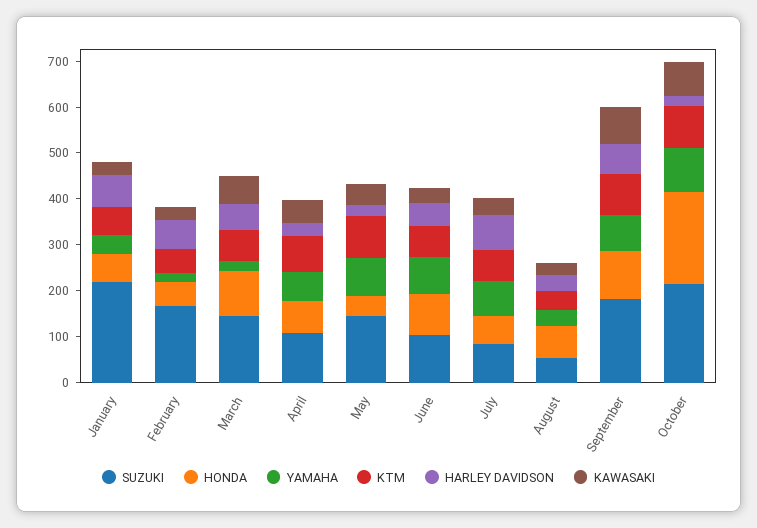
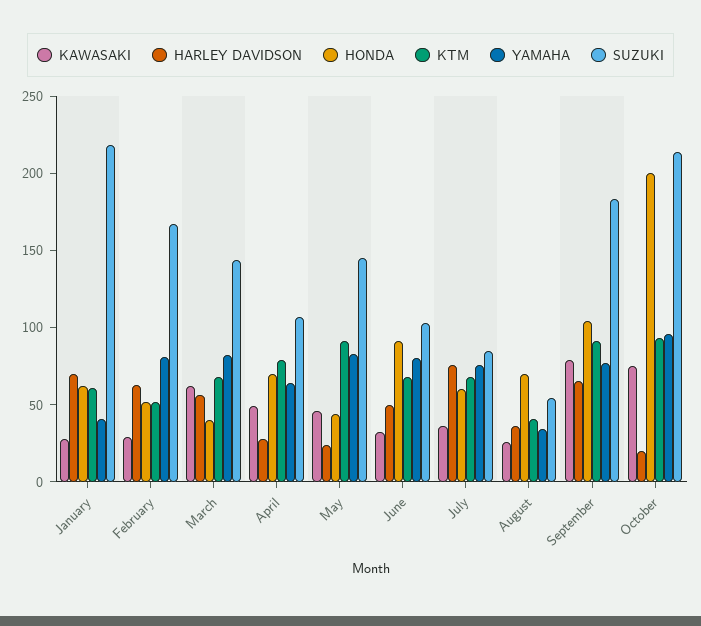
  {
    "SUZUKI": {
      "January": 220,
      "February": 170,
      "March": 140,
      "April": 110,
      "May": 150,
      "June": 100,
      "July": 90,
      "August": 50,
      "September": 180,
      "October": 210
    },
    "HONDA": {
      "January": 60,
      "February": 50,
-     "March": 100,
+     "March": 40,
      "April": 70,
      "May": 40,
      "June": 90,
      "July": 60,
      "August": 70,
      "September": 100,
      "October": 200
    },
    "YAMAHA": {
      "January": 40,
-     "February": 20,
+     "February": 80,
-     "March": 20,
+     "March": 80,
      "April": 60,
      "May": 80,
      "June": 80,
      "July": 80,
      "August": 30,
      "September": 80,
      "October": 100
    },
    "KTM": {
      "January": 60,
      "February": 50,
      "March": 70,
      "April": 80,
      "May": 90,
      "June": 70,
      "July": 70,
      "August": 40,
      "September": 90,
      "October": 90
    },
    "HARLEY DAVIDSON": {
      "January": 70,
      "February": 60,
      "March": 60,
      "April": 30,
      "May": 20,
      "June": 50,
      "July": 80,
      "August": 40,
      "September": 70,
      "October": 20
    },
    "KAWASAKI": {
      "January": 30,
      "February": 30,
      "March": 60,
      "April": 50,
      "May": 50,
      "June": 30,
      "July": 40,
      "August": 30,
      "September": 80,
      "October": 80
    }
  }

